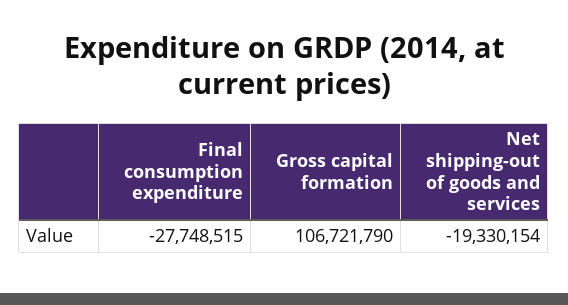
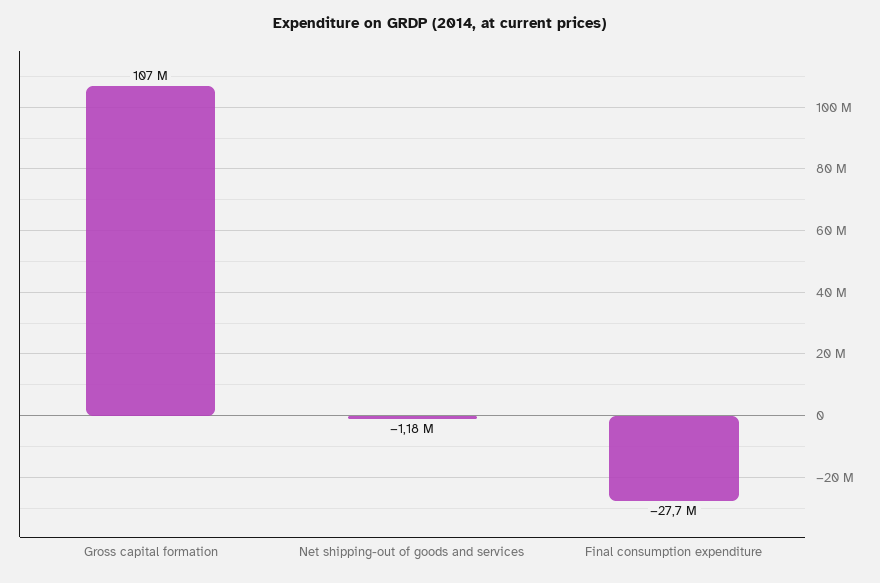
  {
    "Final consumption expenditure": -27748515,
    "Gross capital formation": 106721790,
-   "Net shipping-out of goods and services": -19330154
+   "Net shipping-out of goods and services": -1180000
  }

